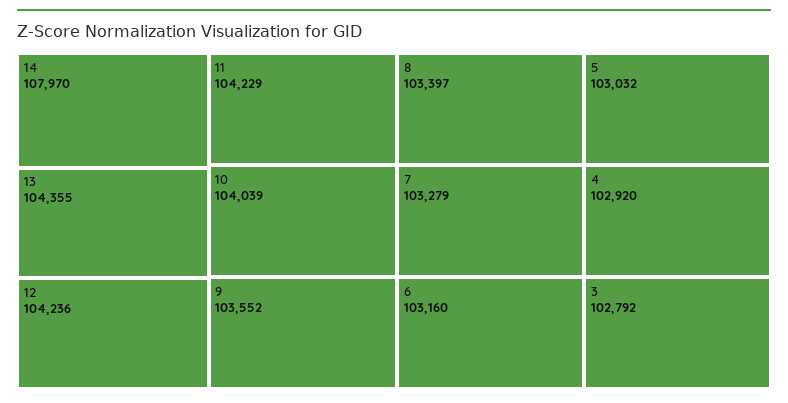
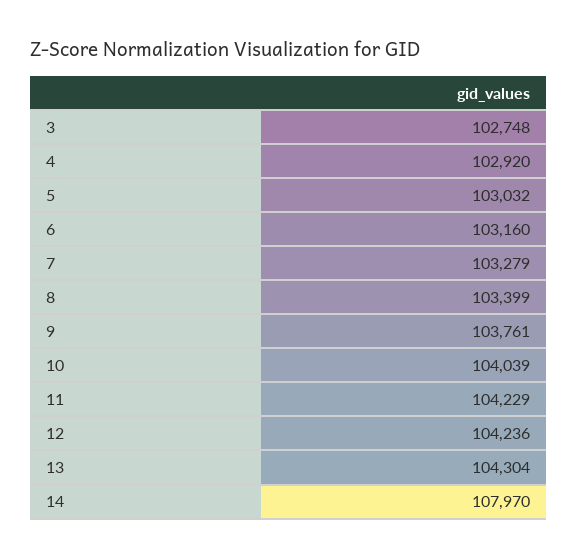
  {
    "14": 107970,
-   "13": 104355,
+   "13": 104304,
    "12": 104236,
    "11": 104229,
    "10": 104039,
-   "9": 103552,
+   "9": 103761,
-   "8": 103397,
+   "8": 103399,
    "7": 103279,
    "6": 103160,
    "5": 103032,
    "4": 102920,
-   "3": 102792
+   "3": 102748
  }

